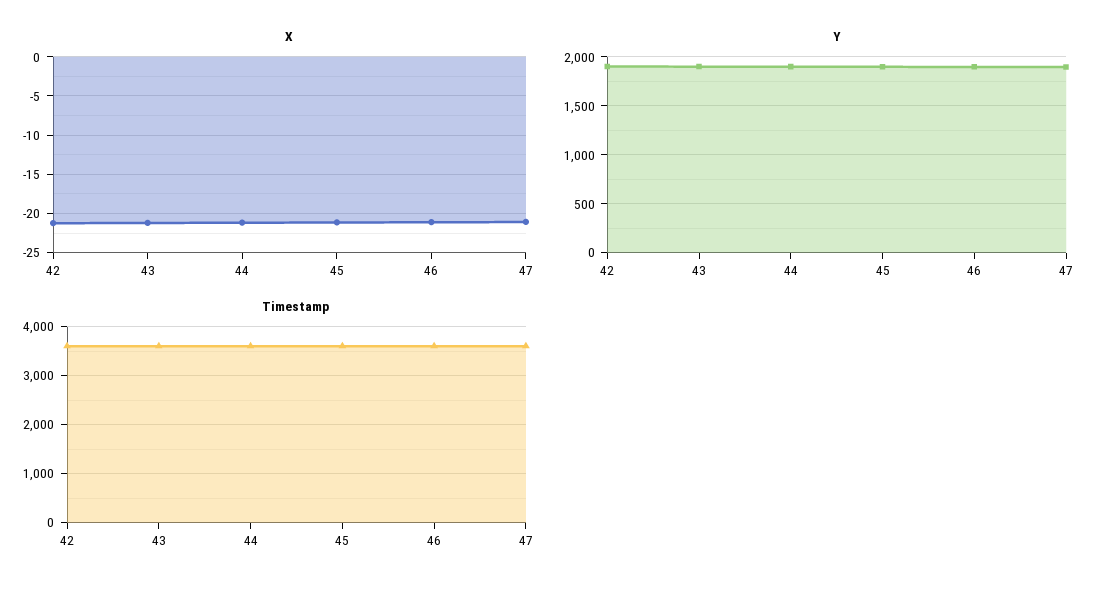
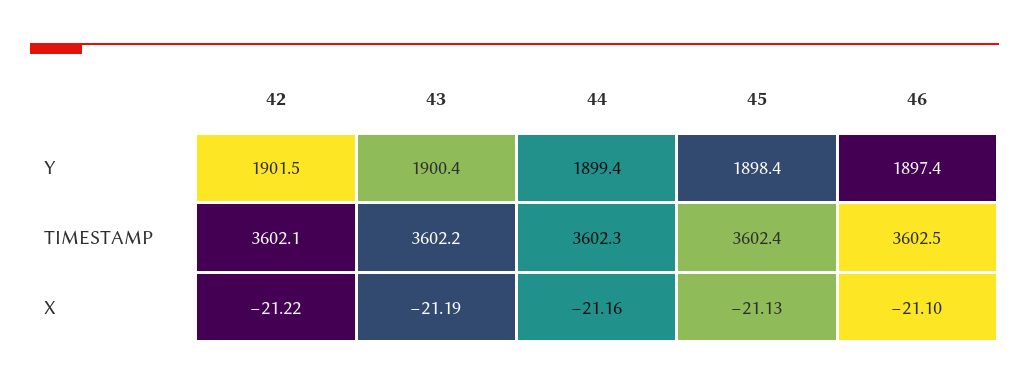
  {
    "X": {
      "42": -21.22,
      "43": -21.19,
      "44": -21.16,
      "45": -21.13,
-     "46": -21.1,
+     "46": -21.1
-     "47": -21
    },
    "Y": {
      "42": 1901.5,
      "43": 1900.4,
      "44": 1899.4,
      "45": 1898.4,
-     "46": 1897.4,
+     "46": 1897.4
-     "47": 1900
    },
    "Timestamp": {
      "42": 3602.1,
      "43": 3602.2,
      "44": 3602.3,
      "45": 3602.4,
-     "46": 3602.5,
+     "46": 3602.5
-     "47": 3600
    }
  }

